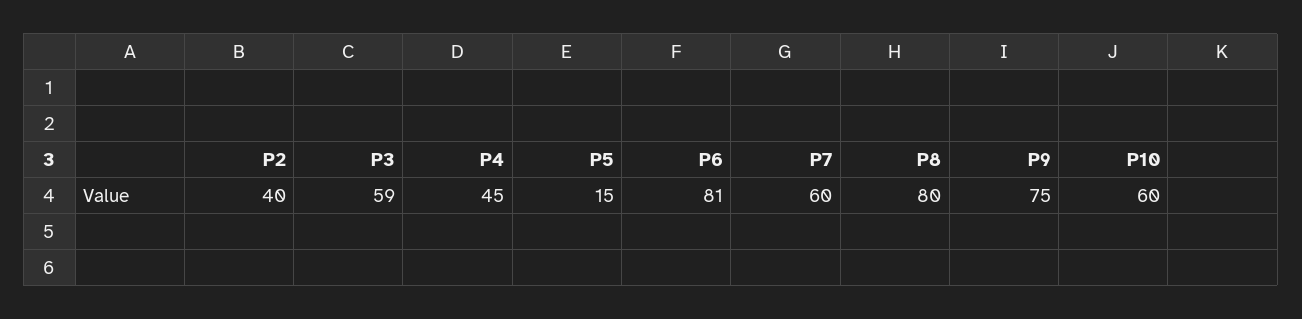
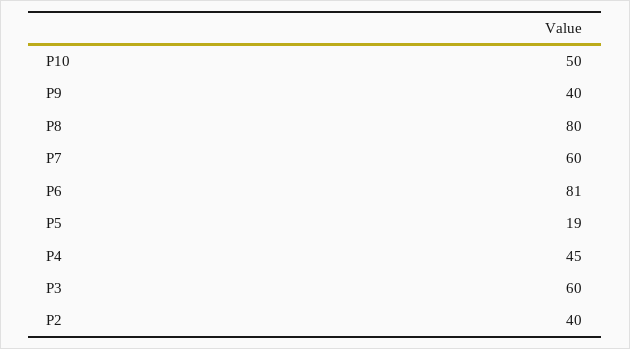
  {
    "P2": 40,
-   "P3": 59,
+   "P3": 60,
    "P4": 45,
-   "P5": 15,
+   "P5": 19,
    "P6": 81,
    "P7": 60,
    "P8": 80,
-   "P9": 75,
+   "P9": 40,
-   "P10": 60
+   "P10": 50
  }

